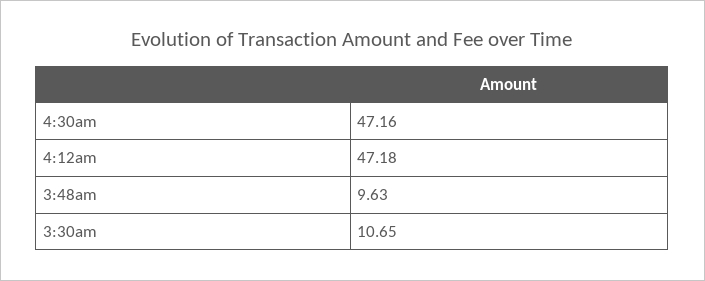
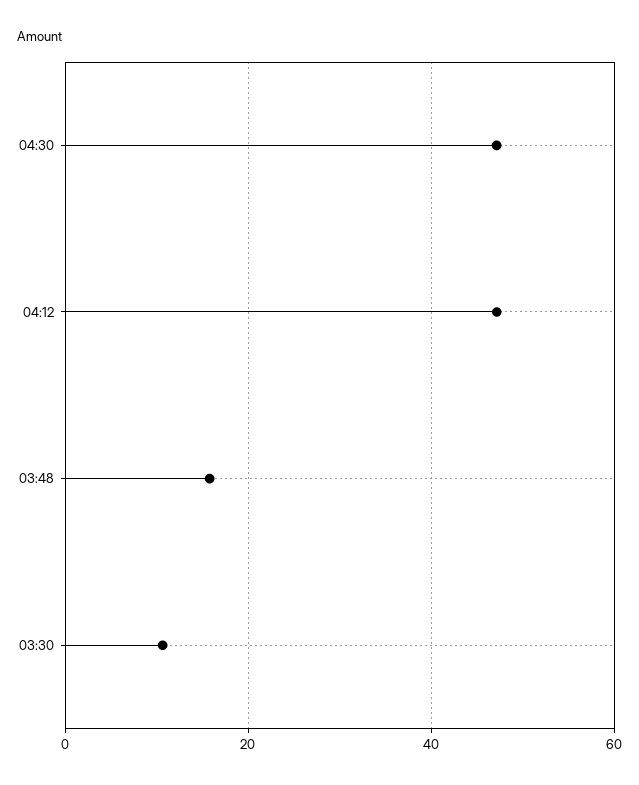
  {
    "4:30am": 47.16,
    "4:12am": 47.18,
-   "3:48am": 9.63,
+   "3:48am": 16,
    "3:30am": 10.65
  }

